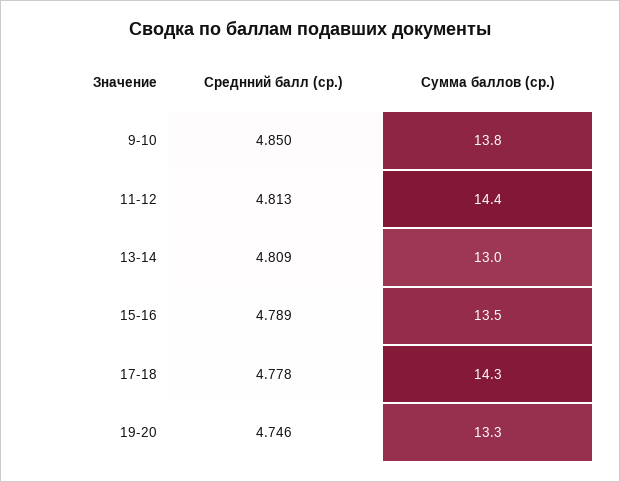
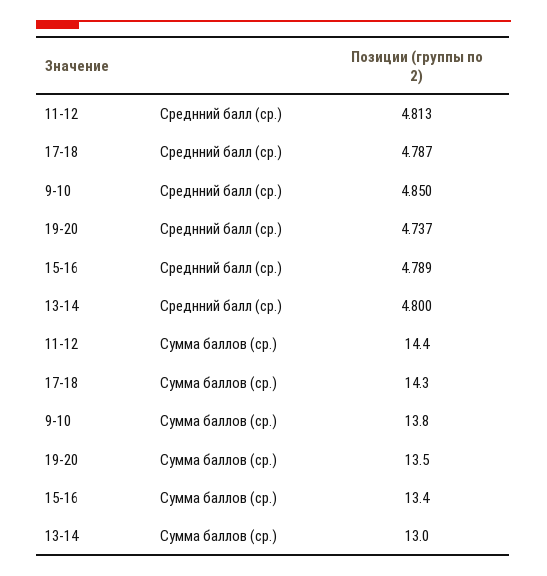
  {
    "Среднний балл (ср.)": {
      "9-10": 4.85,
      "11-12": 4.813,
-     "13-14": 4.809,
+     "13-14": 4.8,
      "15-16": 4.789,
-     "17-18": 4.778,
+     "17-18": 4.787,
-     "19-20": 4.746
+     "19-20": 4.737
    },
    "Сумма баллов (ср.)": {
      "9-10": 13.8,
      "11-12": 14.4,
      "13-14": 13,
-     "15-16": 13.5,
+     "15-16": 13.4,
      "17-18": 14.3,
-     "19-20": 13.3
+     "19-20": 13.5
    }
  }

